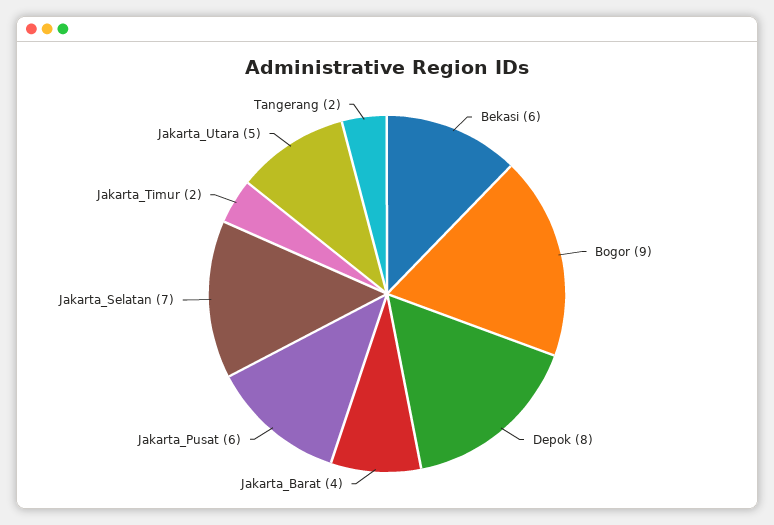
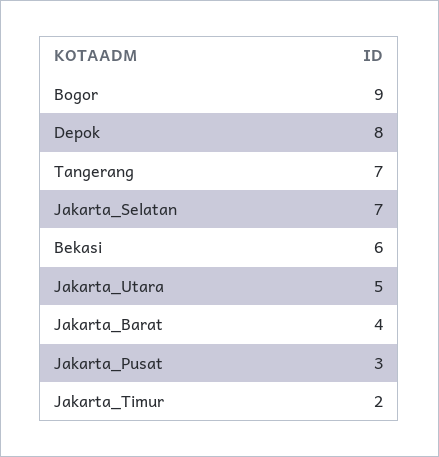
  {
    "Bekasi": 6,
    "Bogor": 9,
    "Depok": 8,
    "Jakarta_Barat": 4,
-   "Jakarta_Pusat": 6,
+   "Jakarta_Pusat": 3,
    "Jakarta_Selatan": 7,
    "Jakarta_Timur": 2,
    "Jakarta_Utara": 5,
-   "Tangerang": 2
+   "Tangerang": 7
  }

